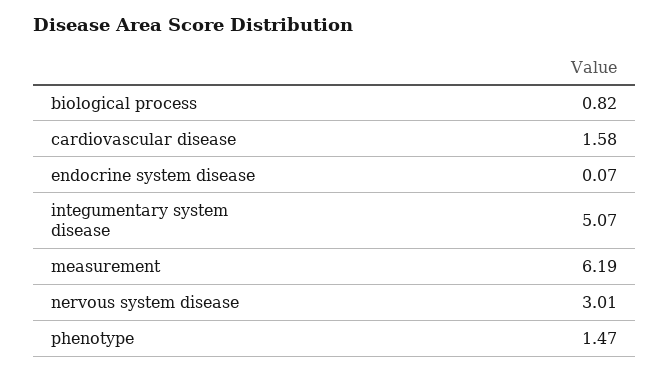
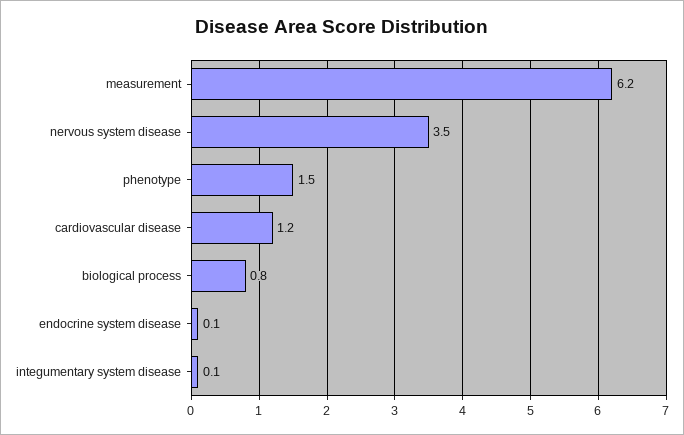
  {
    "biological process": 0.82,
-   "cardiovascular disease": 1.58,
+   "cardiovascular disease": 1.2,
    "endocrine system disease": 0.07,
-   "integumentary system disease": 5.07,
+   "integumentary system disease": 0.1,
    "measurement": 6.19,
-   "nervous system disease": 3.01,
+   "nervous system disease": 3.5,
    "phenotype": 1.47
  }

